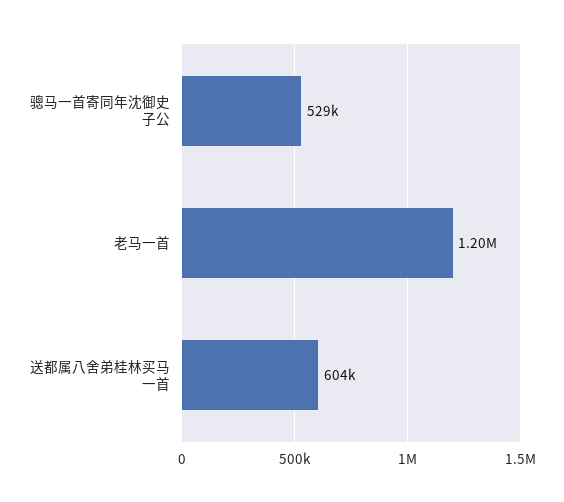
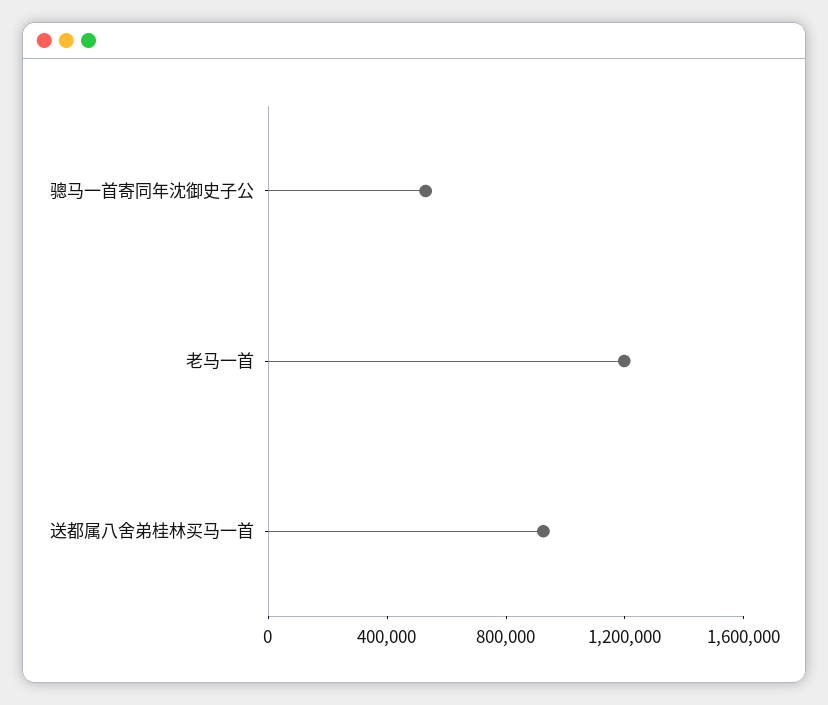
  {
    "骢马一首寄同年沈御史子公": 529000,
    "老马一首": 1200000,
-   "送都属八舍弟桂林买马一首": 604000
+   "送都属八舍弟桂林买马一首": 900000
  }

